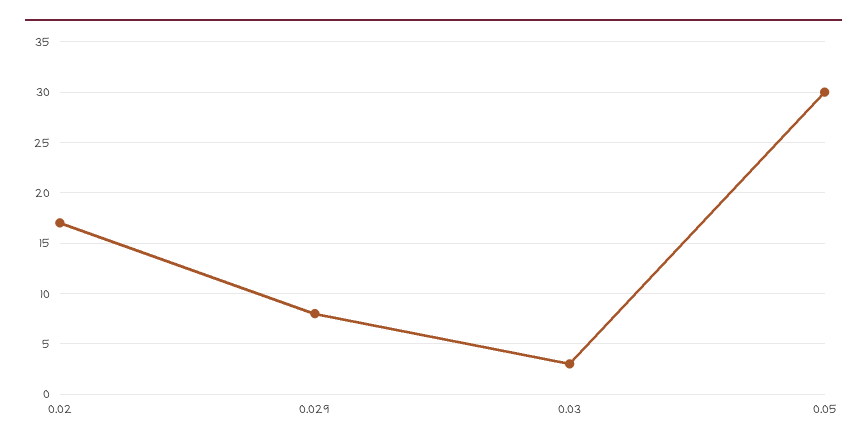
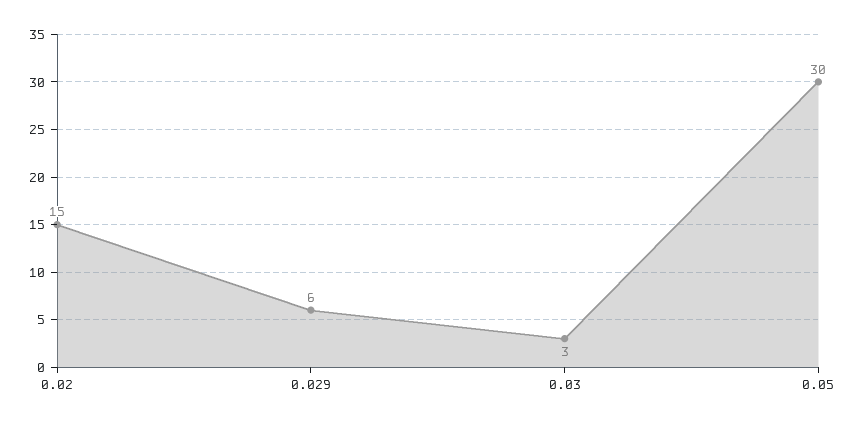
  {
-   "0.02": 17,
+   "0.02": 15,
-   "0.029": 8,
+   "0.029": 6,
    "0.03": 3,
    "0.05": 30
  }

